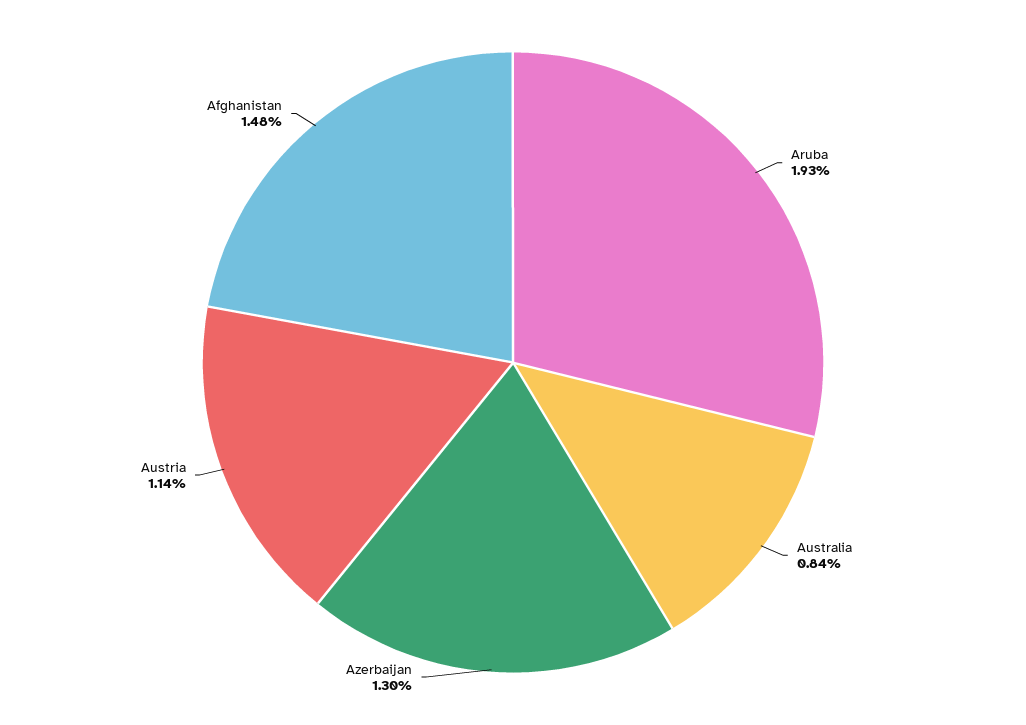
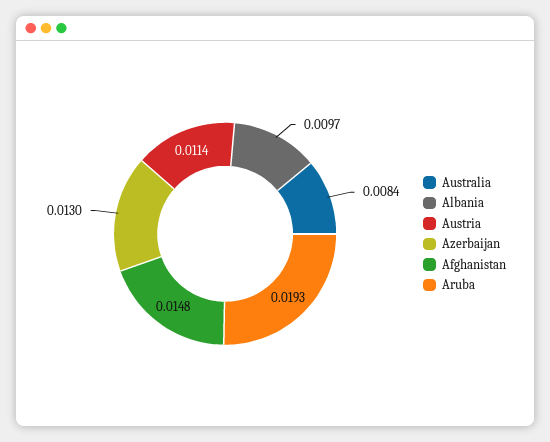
  {
    "Aruba": 0.0193,
    "Australia": 0.0084,
    "Azerbaijan": 0.013,
    "Austria": 0.0114,
-   "Afghanistan": 0.0148
+   "Afghanistan": 0.0148,
+   "Albania": 0.0097
  }

